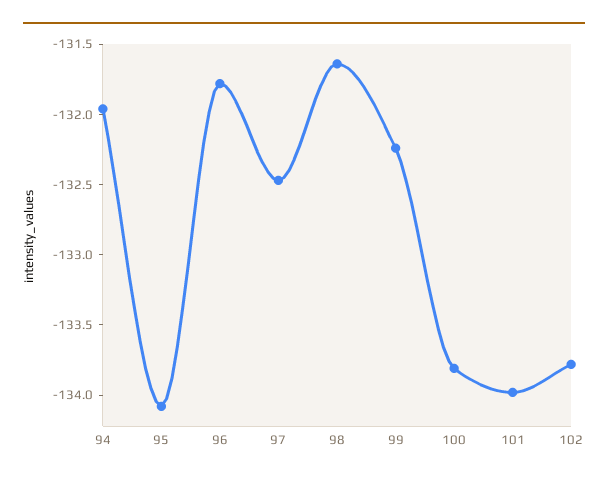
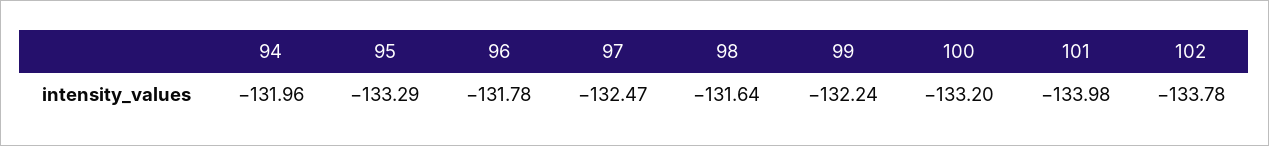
  {
    "94": -131.96,
-   "95": -134.1,
+   "95": -133.29,
    "96": -131.78,
    "97": -132.47,
    "98": -131.64,
    "99": -132.24,
-   "100": -133.8,
+   "100": -133.2,
    "101": -133.98,
    "102": -133.78
  }

